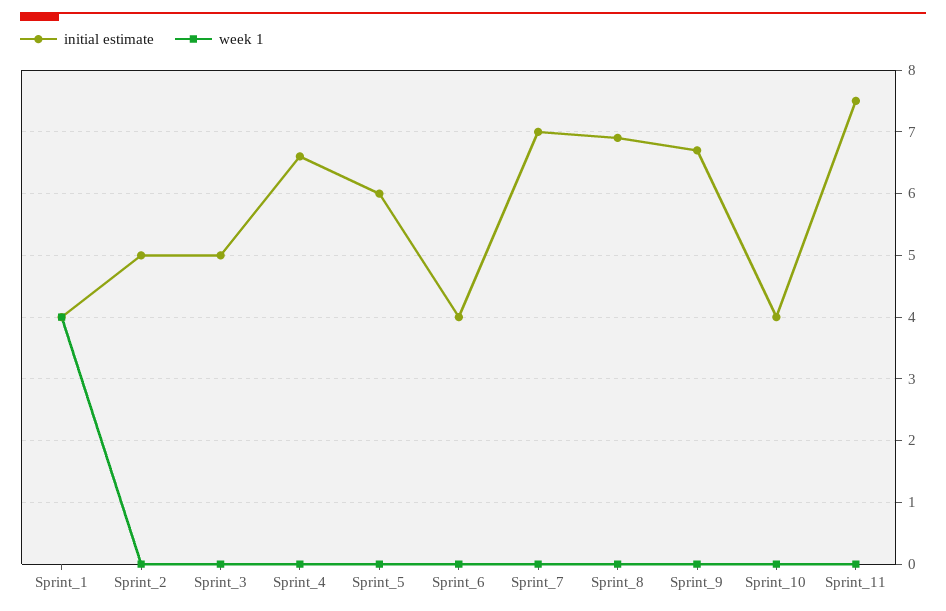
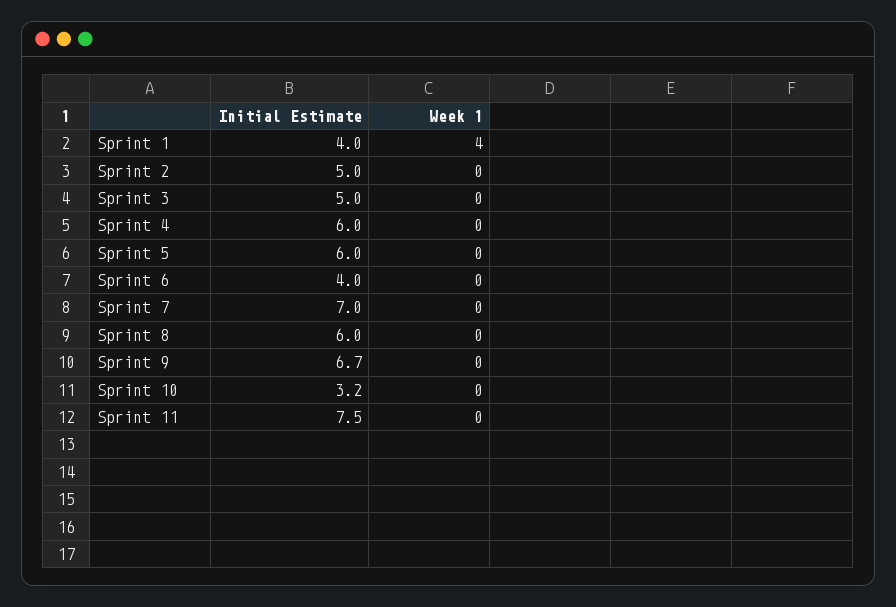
  {
    "initial estimate": {
      "Sprint_1": 4,
      "Sprint_2": 5,
      "Sprint_3": 5,
-     "Sprint_4": 6.6,
+     "Sprint_4": 6,
      "Sprint_5": 6,
      "Sprint_6": 4,
      "Sprint_7": 7,
-     "Sprint_8": 6.9,
+     "Sprint_8": 6,
      "Sprint_9": 6.7,
-     "Sprint_10": 4,
+     "Sprint_10": 3.2,
      "Sprint_11": 7.5
    },
    "week 1": {
      "Sprint_1": 4,
      "Sprint_2": 0,
      "Sprint_3": 0,
      "Sprint_4": 0,
      "Sprint_5": 0,
      "Sprint_6": 0,
      "Sprint_7": 0,
      "Sprint_8": 0,
      "Sprint_9": 0,
      "Sprint_10": 0,
      "Sprint_11": 0
    }
  }

